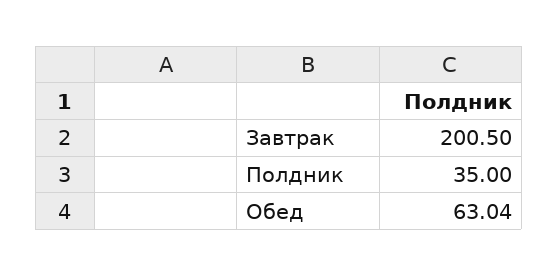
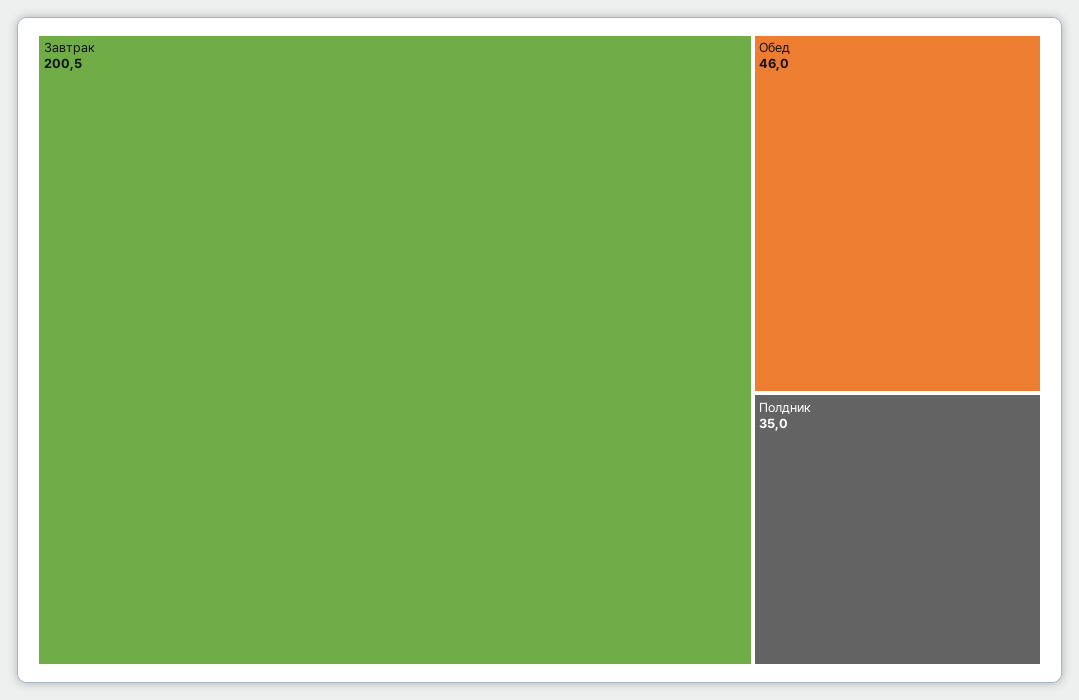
  {
    "Завтрак": 200.5,
    "Полдник": 35,
-   "Обед": 63.04
+   "Обед": 46
  }

